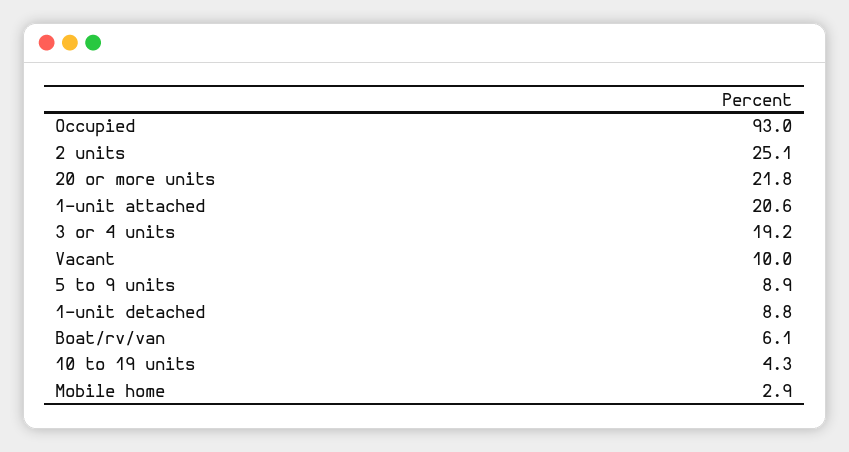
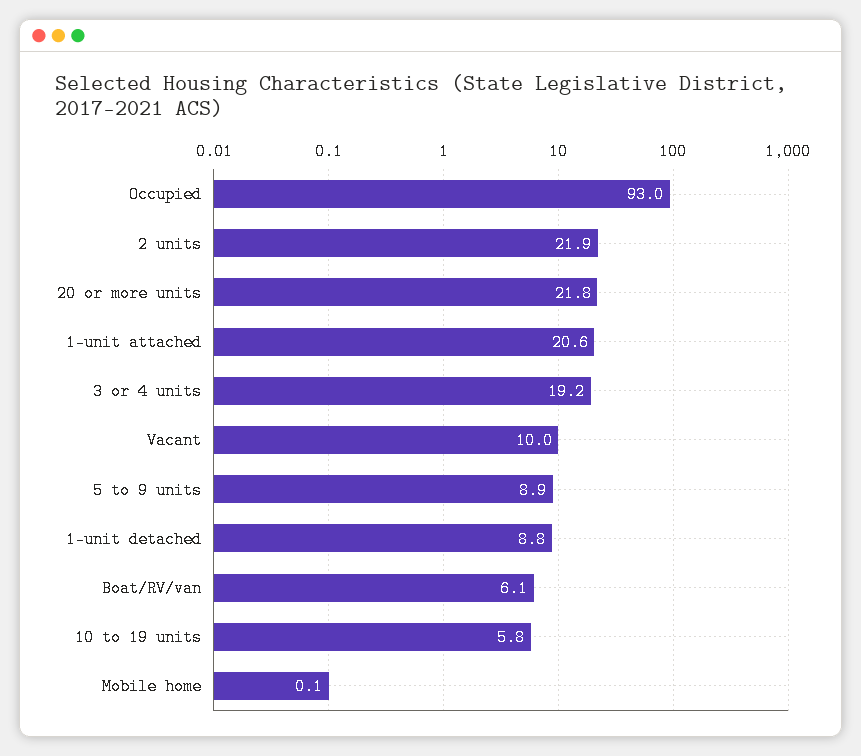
  {
    "Occupied": 93,
-   "2 units": 25.1,
+   "2 units": 21.9,
    "20 or more units": 21.8,
    "1-unit attached": 20.6,
    "3 or 4 units": 19.2,
    "Vacant": 10,
    "5 to 9 units": 8.9,
    "1-unit detached": 8.8,
    "Boat/rv/van": 6.1,
-   "10 to 19 units": 4.3,
+   "10 to 19 units": 5.8,
-   "Mobile home": 2.9
+   "Mobile home": 0.1
  }

